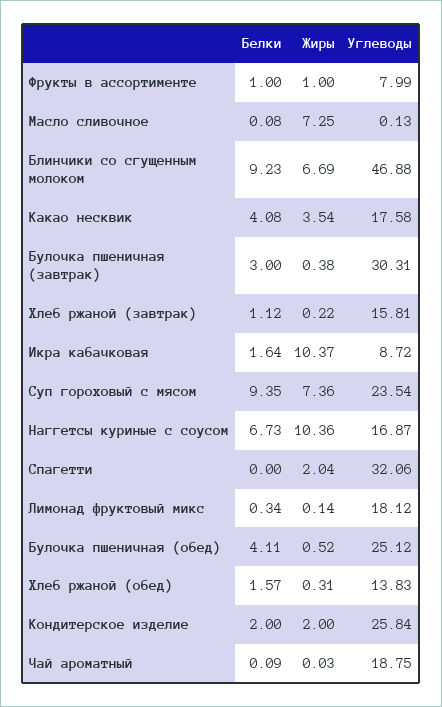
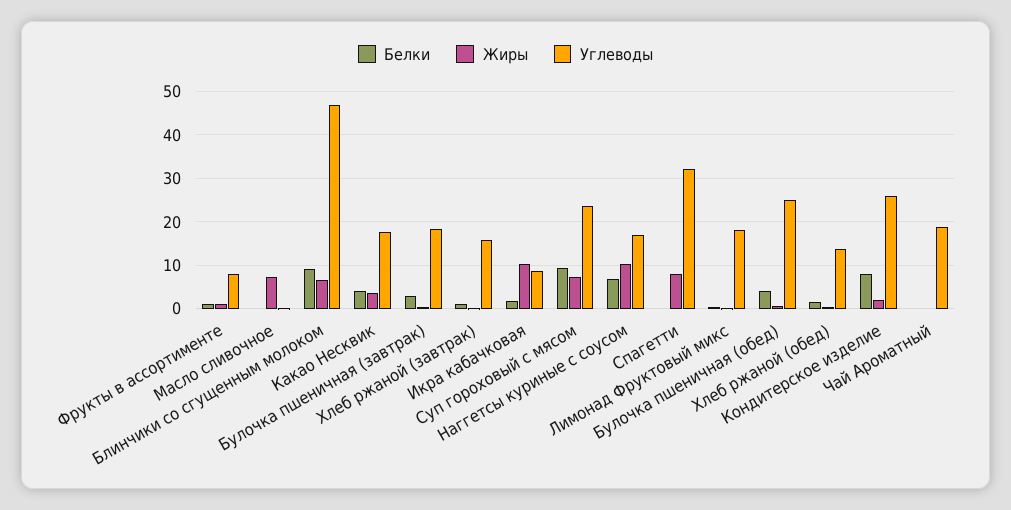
  {
    "Белки": {
      "Фрукты в ассортименте": 1,
      "Масло сливочное": 0.08,
      "Блинчики со сгущенным молоком": 9.23,
      "Какао несквик": 4.08,
      "Булочка пшеничная (завтрак)": 3,
      "Хлеб ржаной (завтрак)": 1.12,
      "Икра кабачковая": 1.64,
      "Суп гороховый с мясом": 9.35,
      "Наггетсы куриные с соусом": 6.73,
      "Спагетти": 0,
      "Лимонад фруктовый микс": 0.34,
      "Булочка пшеничная (обед)": 4.11,
      "Хлеб ржаной (обед)": 1.57,
-     "Кондитерское изделие": 2,
+     "Кондитерское изделие": 8,
      "Чай ароматный": 0.09
    },
    "Жиры": {
      "Фрукты в ассортименте": 1,
      "Масло сливочное": 7.25,
      "Блинчики со сгущенным молоком": 6.69,
      "Какао несквик": 3.54,
      "Булочка пшеничная (завтрак)": 0.38,
      "Хлеб ржаной (завтрак)": 0.22,
      "Икра кабачковая": 10.37,
      "Суп гороховый с мясом": 7.36,
      "Наггетсы куриные с соусом": 10.36,
-     "Спагетти": 2.04,
+     "Спагетти": 8,
      "Лимонад фруктовый микс": 0.14,
      "Булочка пшеничная (обед)": 0.52,
      "Хлеб ржаной (обед)": 0.31,
      "Кондитерское изделие": 2,
      "Чай ароматный": 0.03
    },
    "Углеводы": {
      "Фрукты в ассортименте": 7.99,
      "Масло сливочное": 0.13,
      "Блинчики со сгущенным молоком": 46.88,
      "Какао несквик": 17.58,
-     "Булочка пшеничная (завтрак)": 30.31,
+     "Булочка пшеничная (завтрак)": 18,
      "Хлеб ржаной (завтрак)": 15.81,
      "Икра кабачковая": 8.72,
      "Суп гороховый с мясом": 23.54,
      "Наггетсы куриные с соусом": 16.87,
      "Спагетти": 32.06,
      "Лимонад фруктовый микс": 18.12,
      "Булочка пшеничная (обед)": 25.12,
      "Хлеб ржаной (обед)": 13.83,
      "Кондитерское изделие": 25.84,
      "Чай ароматный": 18.75
    }
  }

